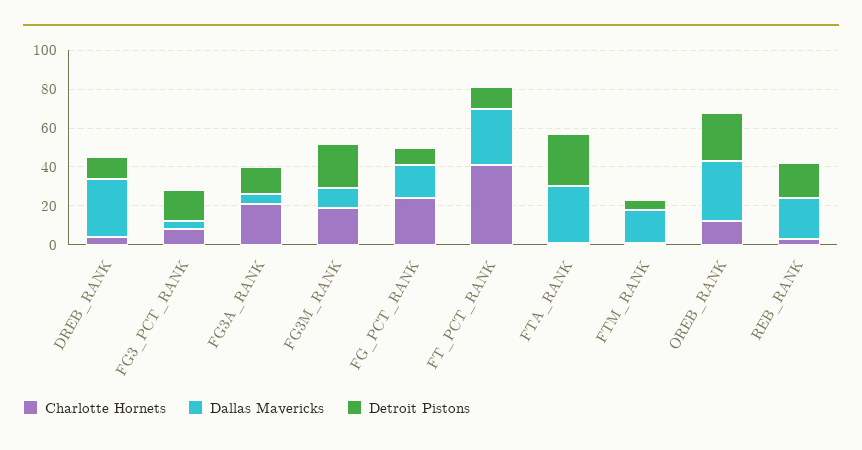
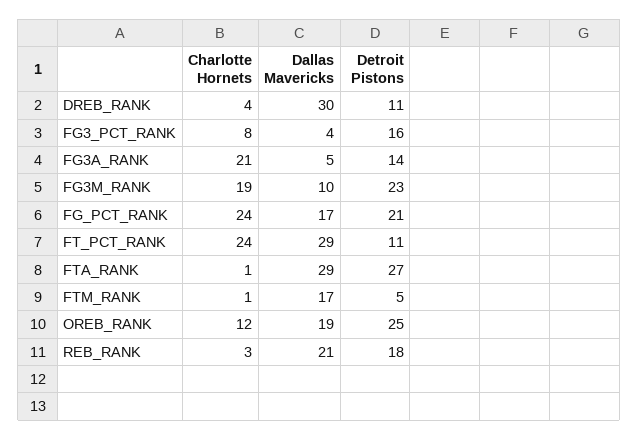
  {
    "Charlotte Hornets": {
      "DREB_RANK": 4,
      "FG3_PCT_RANK": 8,
      "FG3A_RANK": 21,
      "FG3M_RANK": 19,
      "FG_PCT_RANK": 24,
-     "FT_PCT_RANK": 40,
+     "FT_PCT_RANK": 24,
      "FTA_RANK": 1,
      "FTM_RANK": 1,
      "OREB_RANK": 12,
      "REB_RANK": 3
    },
    "Dallas Mavericks": {
      "DREB_RANK": 30,
      "FG3_PCT_RANK": 4,
      "FG3A_RANK": 5,
      "FG3M_RANK": 10,
      "FG_PCT_RANK": 17,
      "FT_PCT_RANK": 29,
      "FTA_RANK": 29,
      "FTM_RANK": 17,
-     "OREB_RANK": 30,
+     "OREB_RANK": 19,
      "REB_RANK": 21
    },
    "Detroit Pistons": {
      "DREB_RANK": 11,
      "FG3_PCT_RANK": 16,
      "FG3A_RANK": 14,
      "FG3M_RANK": 23,
-     "FG_PCT_RANK": 10,
+     "FG_PCT_RANK": 21,
      "FT_PCT_RANK": 11,
      "FTA_RANK": 27,
      "FTM_RANK": 5,
      "OREB_RANK": 25,
      "REB_RANK": 18
    }
  }

